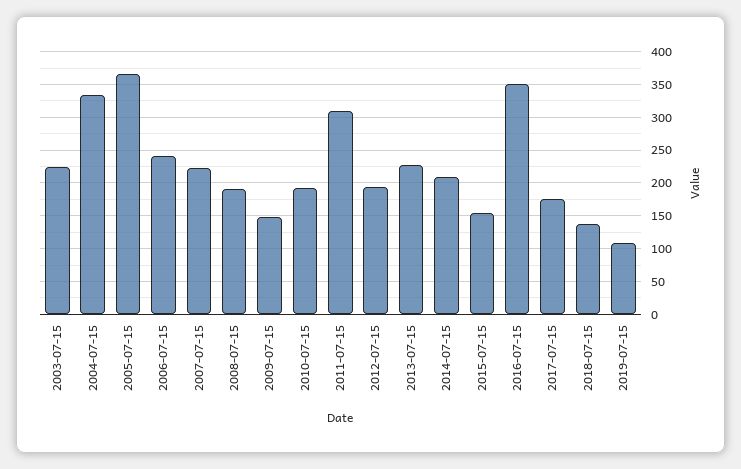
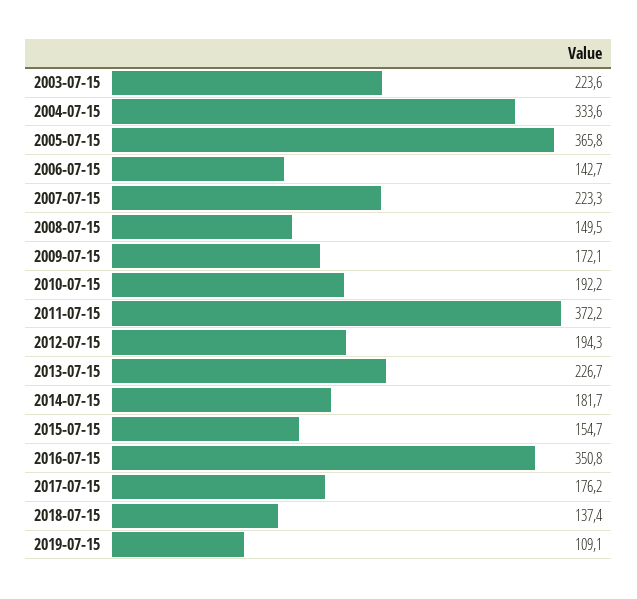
  {
    "2003-07-15": 223.6,
    "2004-07-15": 333.6,
    "2005-07-15": 365.8,
-   "2006-07-15": 240,
+   "2006-07-15": 142.7,
    "2007-07-15": 223.3,
-   "2008-07-15": 190,
+   "2008-07-15": 149.5,
-   "2009-07-15": 150,
+   "2009-07-15": 172.1,
    "2010-07-15": 192.2,
-   "2011-07-15": 310,
+   "2011-07-15": 372.2,
    "2012-07-15": 194.3,
    "2013-07-15": 226.7,
-   "2014-07-15": 210,
+   "2014-07-15": 181.7,
    "2015-07-15": 154.7,
    "2016-07-15": 350.8,
    "2017-07-15": 176.2,
    "2018-07-15": 137.4,
    "2019-07-15": 109.1
  }

